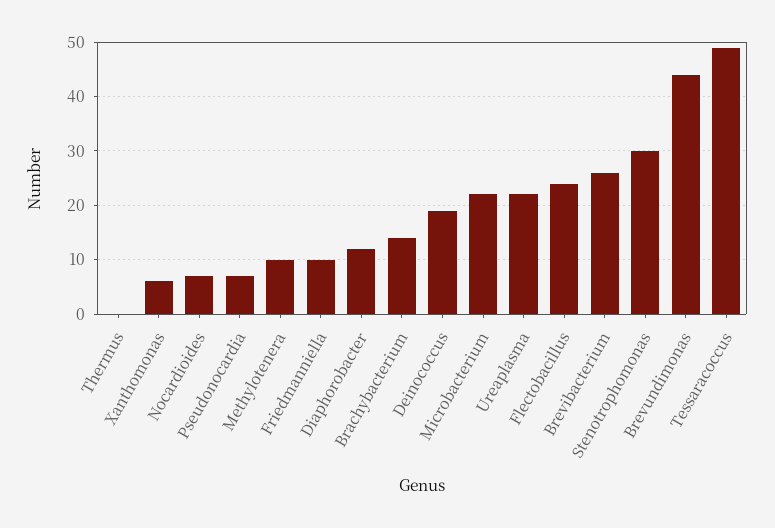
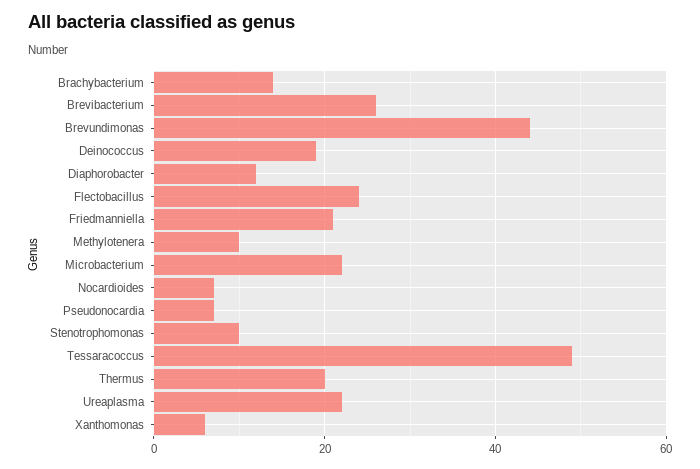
  {
-   "Thermus": 0,
+   "Thermus": 20,
    "Xanthomonas": 5,
    "Nocardioides": 5,
    "Pseudonocardia": 5,
    "Methylotenera": 10,
-   "Friedmanniella": 10,
+   "Friedmanniella": 20,
    "Diaphorobacter": 10,
    "Brachybacterium": 15,
    "Deinococcus": 20,
    "Microbacterium": 20,
    "Ureaplasma": 20,
    "Flectobacillus": 25,
    "Brevibacterium": 25,
-   "Stenotrophomonas": 30,
+   "Stenotrophomonas": 10,
    "Brevundimonas": 45,
    "Tessaracoccus": 50
  }

